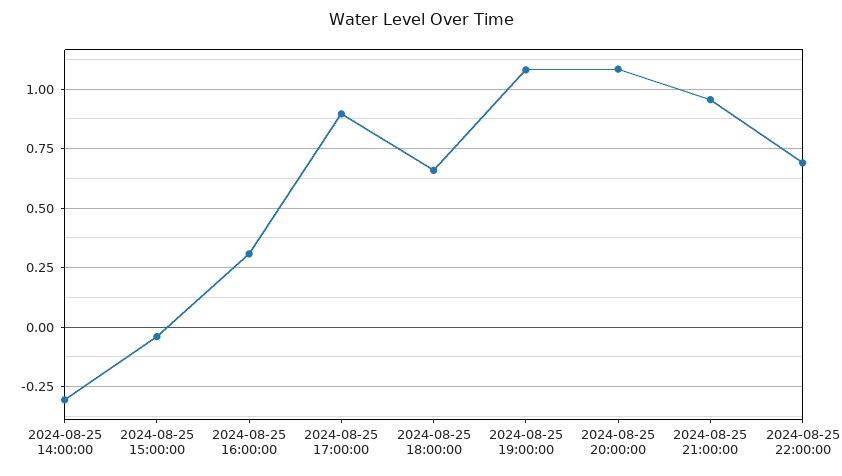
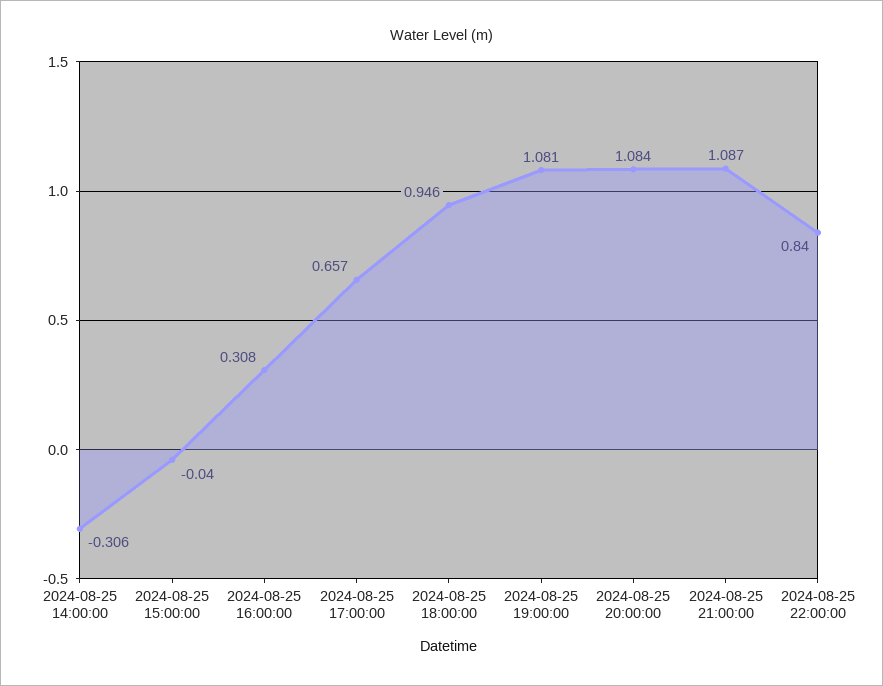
  {
    "2024-08-25 14:00:00": -0.306,
    "2024-08-25 15:00:00": -0.04,
    "2024-08-25 16:00:00": 0.308,
-   "2024-08-25 17:00:00": 0.9,
+   "2024-08-25 17:00:00": 0.657,
-   "2024-08-25 18:00:00": 0.65,
+   "2024-08-25 18:00:00": 0.946,
    "2024-08-25 19:00:00": 1.081,
    "2024-08-25 20:00:00": 1.084,
-   "2024-08-25 21:00:00": 0.95,
+   "2024-08-25 21:00:00": 1.087,
-   "2024-08-25 22:00:00": 0.7
+   "2024-08-25 22:00:00": 0.84
  }

